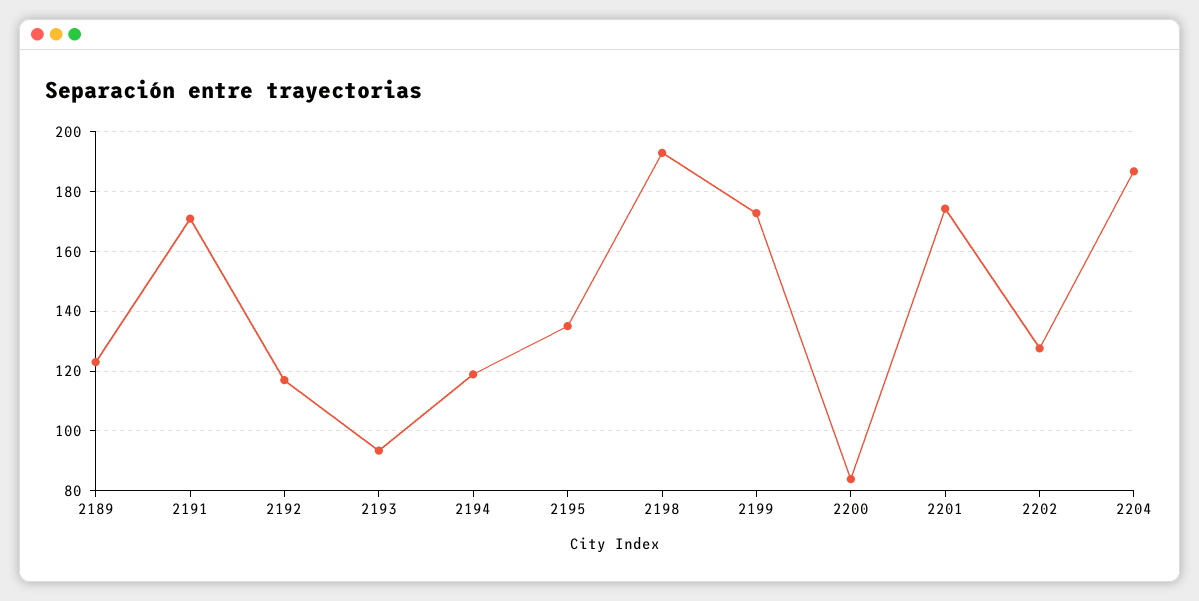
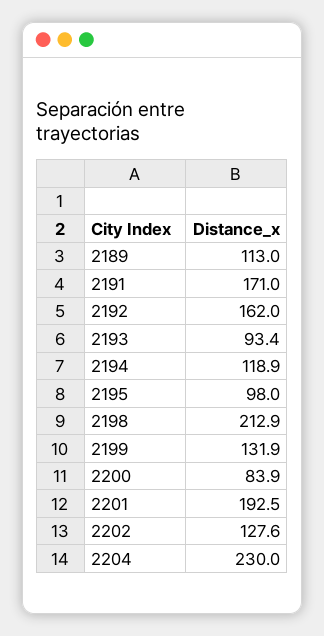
  {
-   "2189": 122.5,
+   "2189": 113,
    "2191": 171,
-   "2192": 117.5,
+   "2192": 162,
    "2193": 93.4,
    "2194": 118.9,
-   "2195": 135,
+   "2195": 98,
-   "2198": 192.5,
+   "2198": 212.9,
-   "2199": 172.5,
+   "2199": 131.9,
    "2200": 83.9,
-   "2201": 175,
+   "2201": 192.5,
    "2202": 127.6,
-   "2204": 187.5
+   "2204": 230
  }

